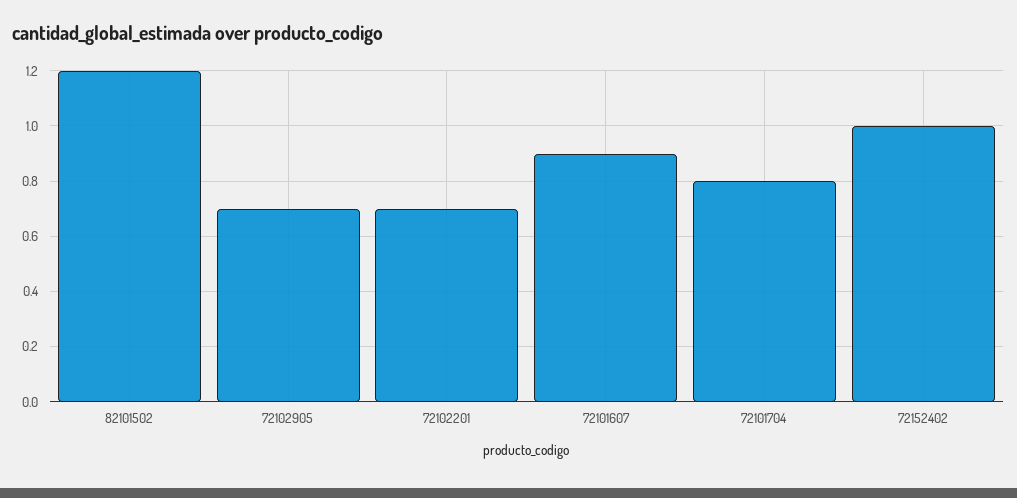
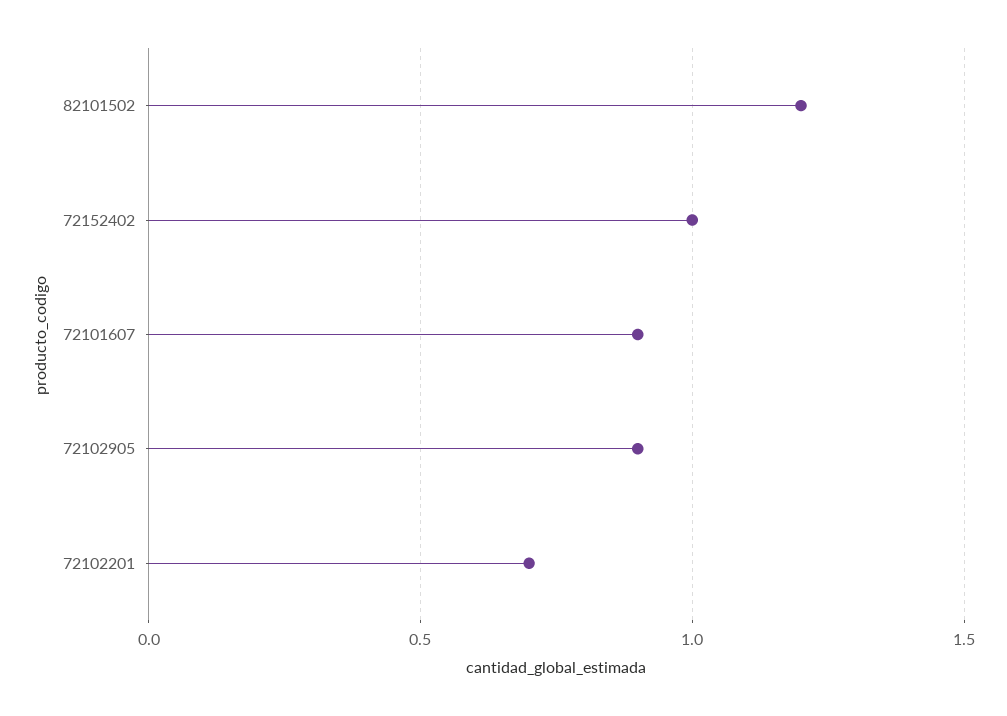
  {
    "82101502": 1.2,
-   "72102905": 0.7,
+   "72102905": 0.9,
    "72102201": 0.7,
    "72101607": 0.9,
-   "72101704": 0.8,
    "72152402": 1
  }

